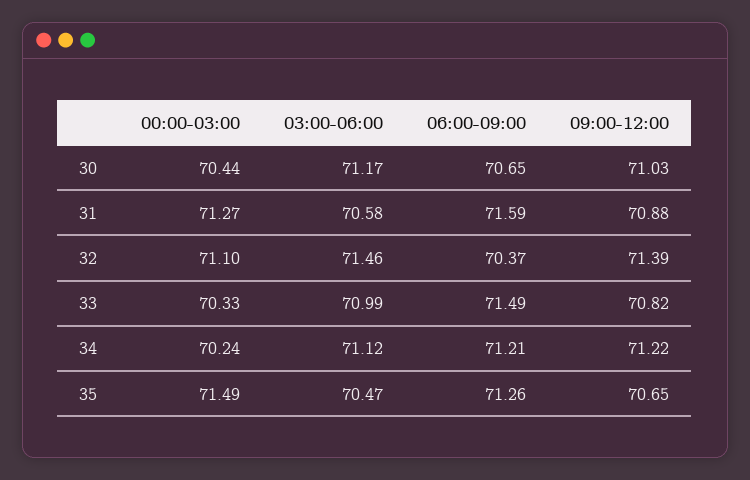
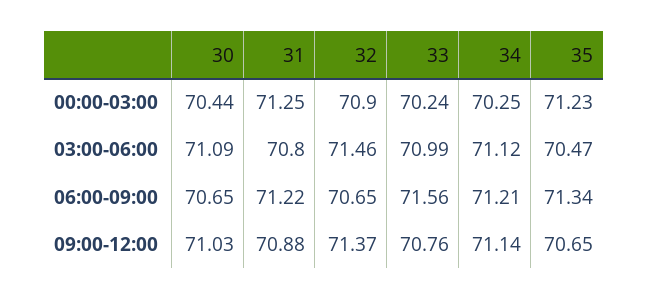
  {
    "00:00-03:00": {
      "30": 70.44,
-     "31": 71.27,
+     "31": 71.25,
-     "32": 71.1,
+     "32": 70.9,
-     "33": 70.33,
+     "33": 70.24,
-     "34": 70.24,
+     "34": 70.25,
-     "35": 71.49
+     "35": 71.23
    },
    "03:00-06:00": {
-     "30": 71.17,
+     "30": 71.09,
-     "31": 70.58,
+     "31": 70.8,
      "32": 71.46,
      "33": 70.99,
      "34": 71.12,
      "35": 70.47
    },
    "06:00-09:00": {
      "30": 70.65,
-     "31": 71.59,
+     "31": 71.22,
-     "32": 70.37,
+     "32": 70.65,
-     "33": 71.49,
+     "33": 71.56,
      "34": 71.21,
-     "35": 71.26
+     "35": 71.34
    },
    "09:00-12:00": {
      "30": 71.03,
      "31": 70.88,
-     "32": 71.39,
+     "32": 71.37,
-     "33": 70.82,
+     "33": 70.76,
-     "34": 71.22,
+     "34": 71.14,
      "35": 70.65
    }
  }

